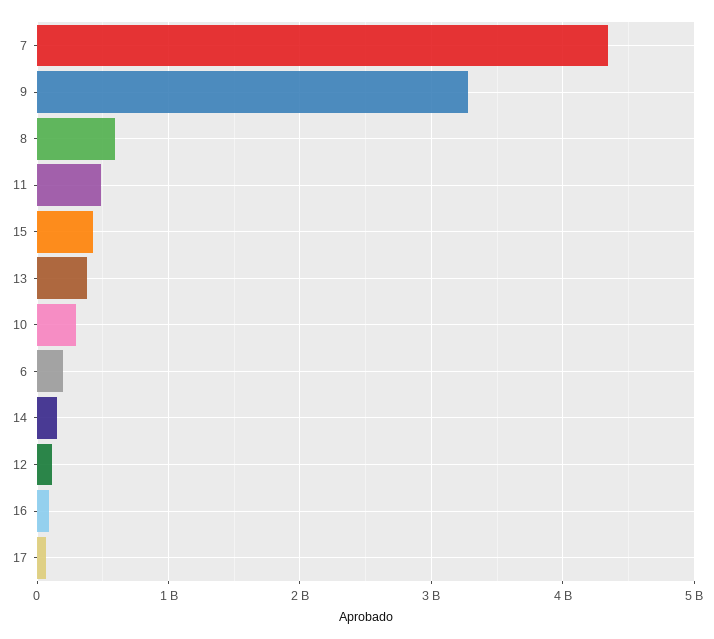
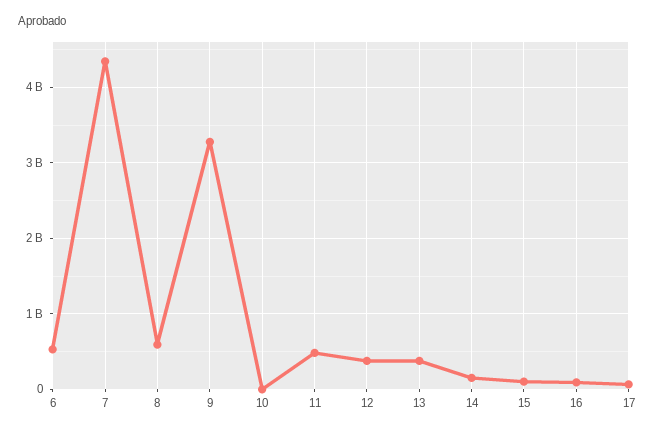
  {
    "7": 4300000000,
    "9": 3300000000,
    "8": 600000000,
    "11": 500000000,
-   "15": 400000000,
+   "15": 100000000,
    "13": 400000000,
-   "10": 300000000,
+   "10": 0,
-   "6": 200000000,
+   "6": 500000000,
    "14": 200000000,
-   "12": 100000000,
+   "12": 400000000,
    "16": 100000000,
    "17": 100000000
  }

